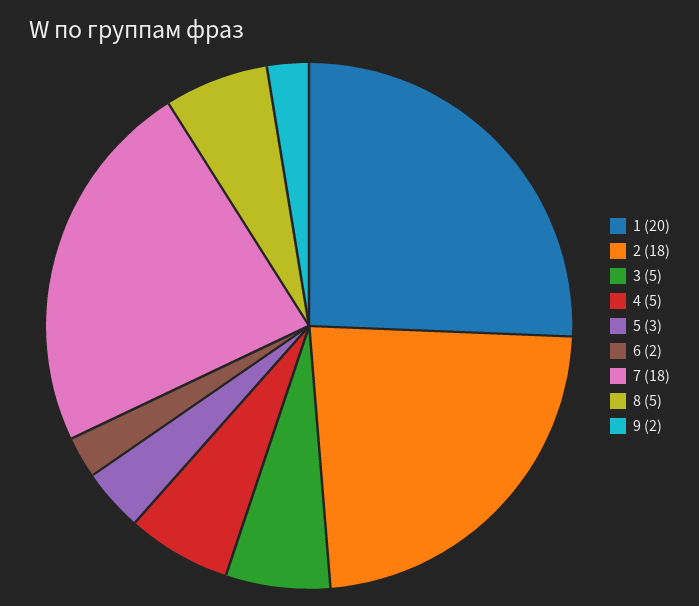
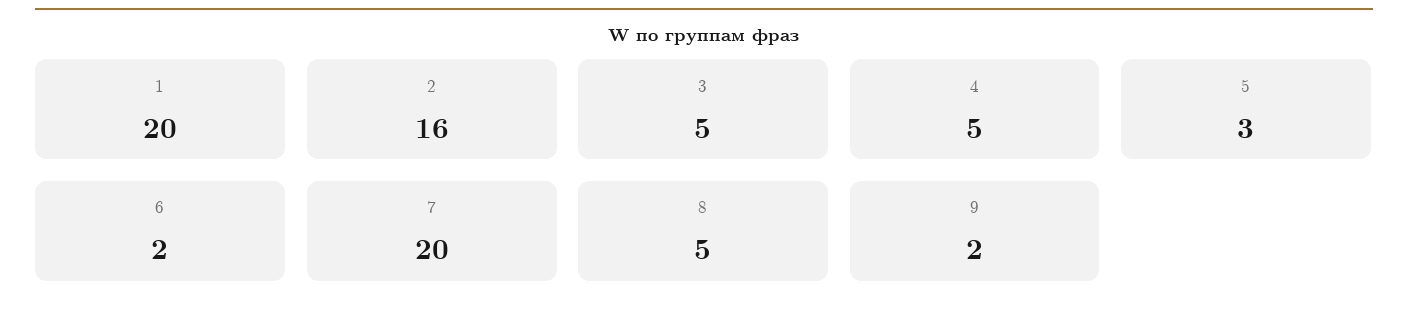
  {
    "1": 20,
-   "2": 18,
+   "2": 16,
    "3": 5,
    "4": 5,
    "5": 3,
    "6": 2,
-   "7": 18,
+   "7": 20,
    "8": 5,
    "9": 2
  }

